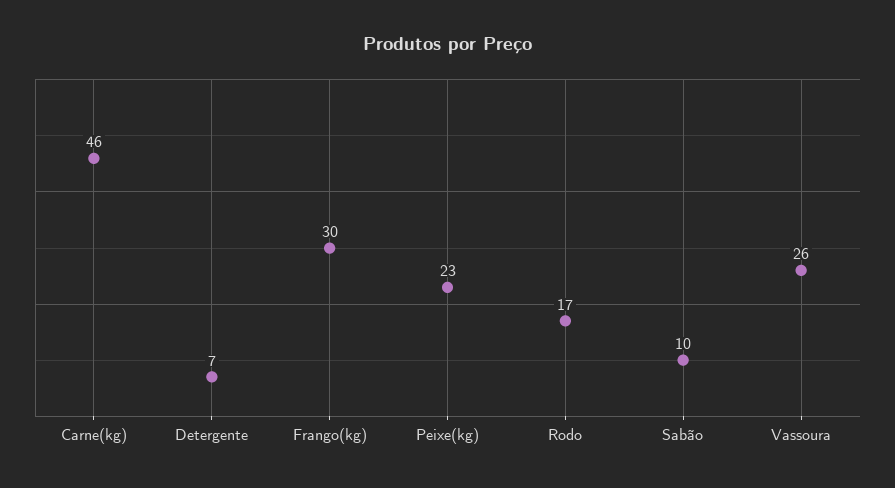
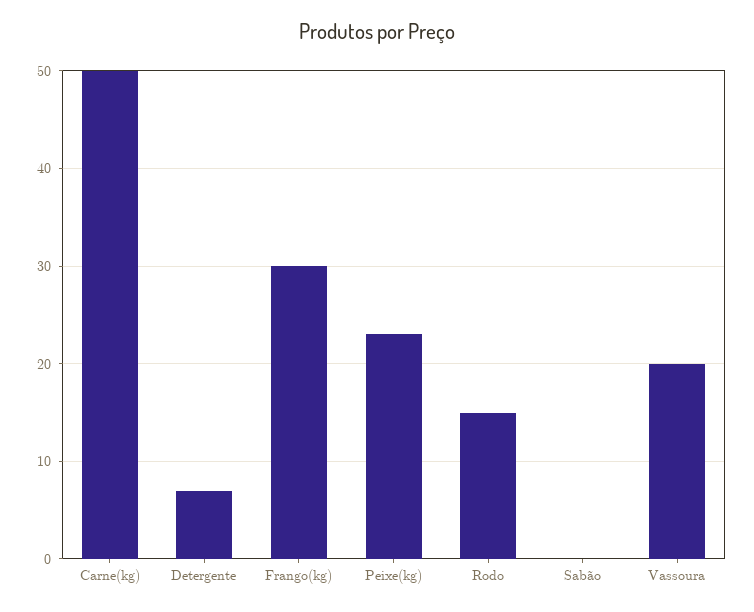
  {
-   "Carne(kg)": 46,
+   "Carne(kg)": 50,
    "Detergente": 7,
    "Frango(kg)": 30,
    "Peixe(kg)": 23,
-   "Rodo": 17,
+   "Rodo": 15,
-   "Sabão": 10,
+   "Sabão": 0,
-   "Vassoura": 26
+   "Vassoura": 20
  }

